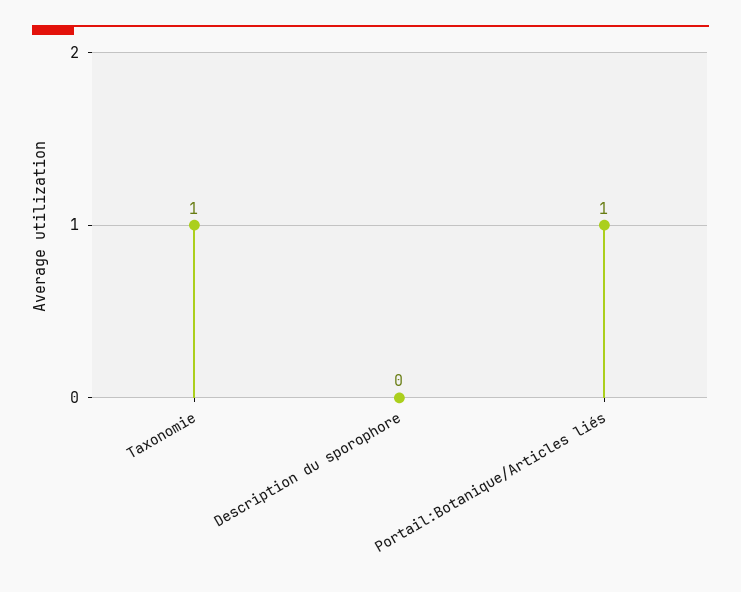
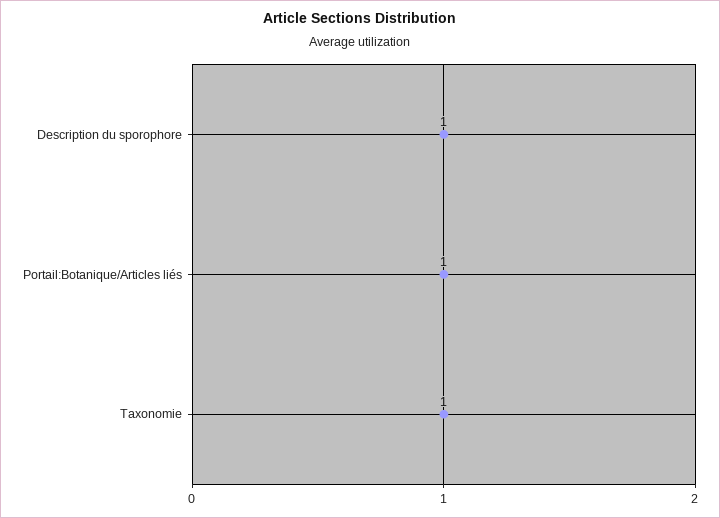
  {
    "Taxonomie": 1,
-   "Description du sporophore": 0,
+   "Description du sporophore": 1,
    "Portail:Botanique/Articles liés": 1
  }

